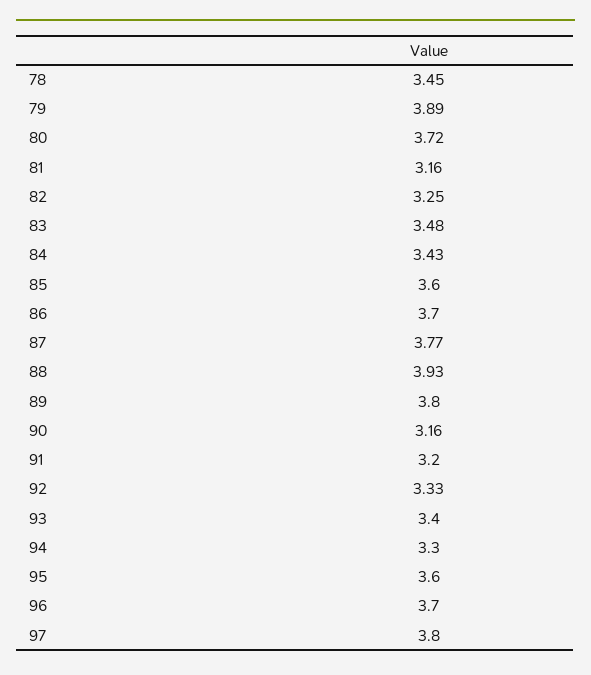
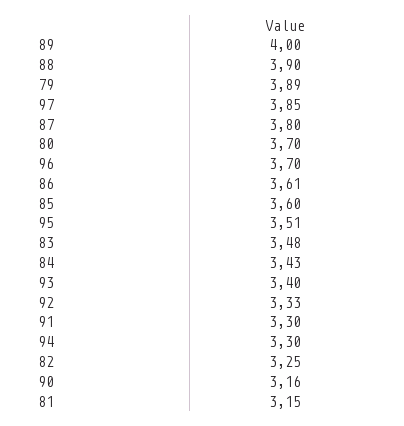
  {
-   "78": 3.45,
    "79": 3.89,
-   "80": 3.72,
+   "80": 3.7,
-   "81": 3.16,
+   "81": 3.15,
    "82": 3.25,
    "83": 3.48,
    "84": 3.43,
    "85": 3.6,
-   "86": 3.7,
+   "86": 3.61,
-   "87": 3.77,
+   "87": 3.8,
-   "88": 3.93,
+   "88": 3.9,
-   "89": 3.8,
+   "89": 4,
    "90": 3.16,
-   "91": 3.2,
+   "91": 3.3,
    "92": 3.33,
    "93": 3.4,
    "94": 3.3,
-   "95": 3.6,
+   "95": 3.51,
    "96": 3.7,
-   "97": 3.8
+   "97": 3.85
  }

